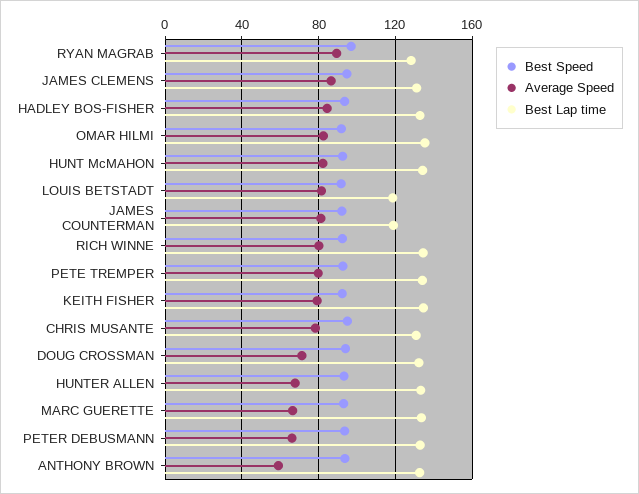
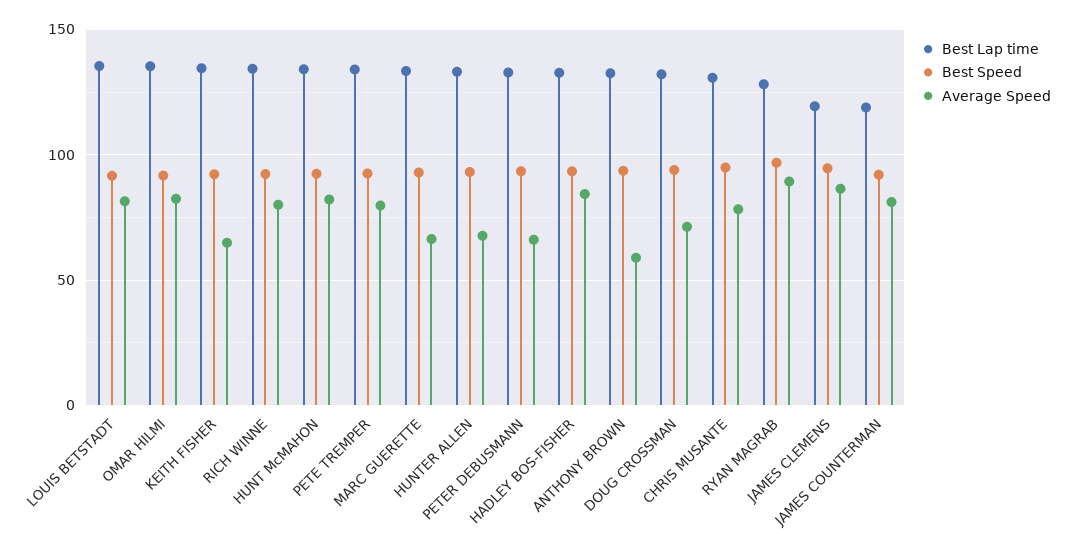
  {
    "Best Speed": {
      "RYAN MAGRAB": 95,
      "JAMES CLEMENS": 95,
      "HADLEY BOS-FISHER": 95,
      "OMAR HILMI": 90,
      "HUNT McMAHON": 95,
      "LOUIS BETSTADT": 90,
      "JAMES COUNTERMAN": 90,
      "RICH WINNE": 90,
      "PETE TREMPER": 95,
      "KEITH FISHER": 90,
      "CHRIS MUSANTE": 95,
      "DOUG CROSSMAN": 95,
      "HUNTER ALLEN": 95,
      "MARC GUERETTE": 95,
      "PETER DEBUSMANN": 95,
      "ANTHONY BROWN": 95
    },
    "Average Speed": {
      "RYAN MAGRAB": 90,
      "JAMES CLEMENS": 85,
      "HADLEY BOS-FISHER": 85,
      "OMAR HILMI": 85,
      "HUNT McMAHON": 80,
      "LOUIS BETSTADT": 80,
      "JAMES COUNTERMAN": 80,
      "RICH WINNE": 80,
      "PETE TREMPER": 80,
-     "KEITH FISHER": 80,
+     "KEITH FISHER": 65,
      "CHRIS MUSANTE": 80,
      "DOUG CROSSMAN": 70,
      "HUNTER ALLEN": 70,
      "MARC GUERETTE": 65,
      "PETER DEBUSMANN": 65,
      "ANTHONY BROWN": 60
    },
    "Best Lap time": {
      "RYAN MAGRAB": 130,
-     "JAMES CLEMENS": 130,
+     "JAMES CLEMENS": 120,
      "HADLEY BOS-FISHER": 135,
      "OMAR HILMI": 135,
      "HUNT McMAHON": 135,
-     "LOUIS BETSTADT": 120,
+     "LOUIS BETSTADT": 135,
      "JAMES COUNTERMAN": 120,
      "RICH WINNE": 135,
      "PETE TREMPER": 135,
      "KEITH FISHER": 135,
      "CHRIS MUSANTE": 130,
      "DOUG CROSSMAN": 130,
      "HUNTER ALLEN": 135,
      "MARC GUERETTE": 135,
      "PETER DEBUSMANN": 135,
      "ANTHONY BROWN": 135
    }
  }

